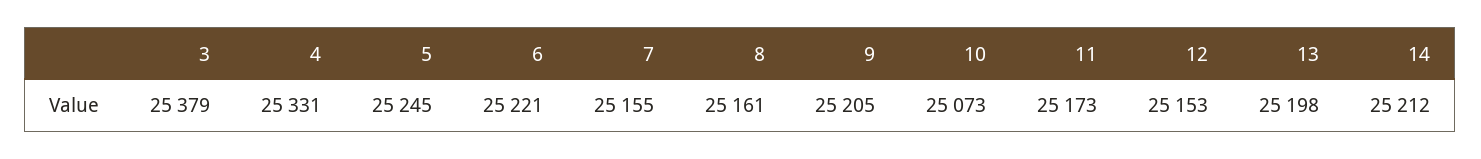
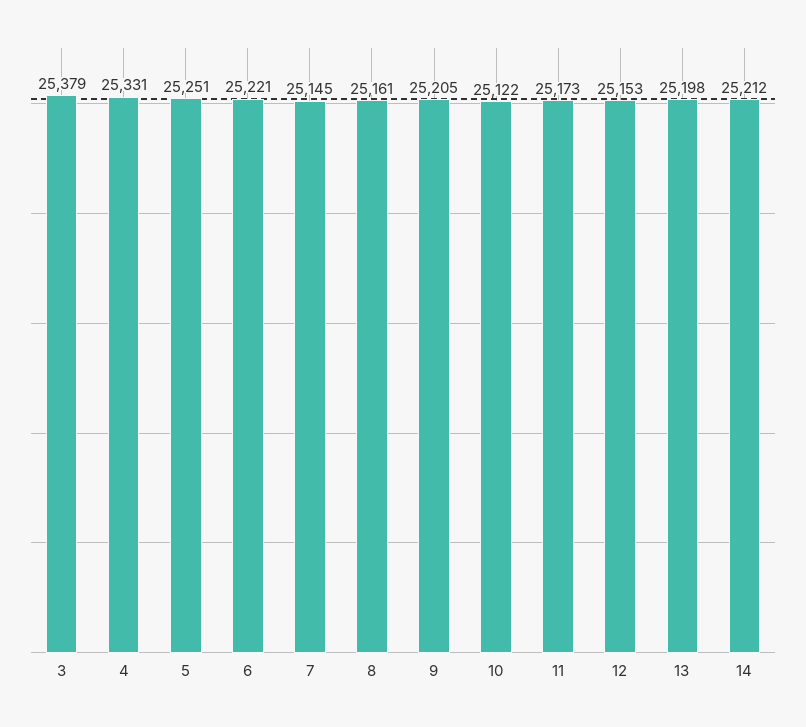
  {
    "3": 25379,
    "4": 25331,
-   "5": 25245,
+   "5": 25251,
    "6": 25221,
-   "7": 25155,
+   "7": 25145,
    "8": 25161,
    "9": 25205,
-   "10": 25073,
+   "10": 25122,
    "11": 25173,
    "12": 25153,
    "13": 25198,
    "14": 25212
  }

